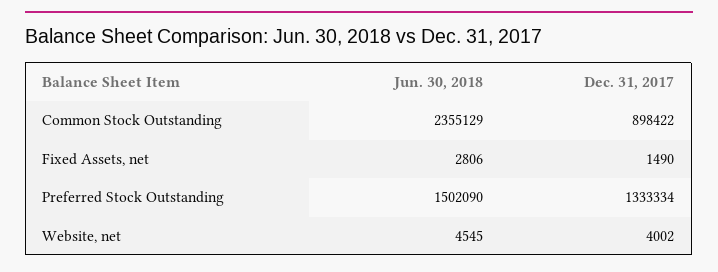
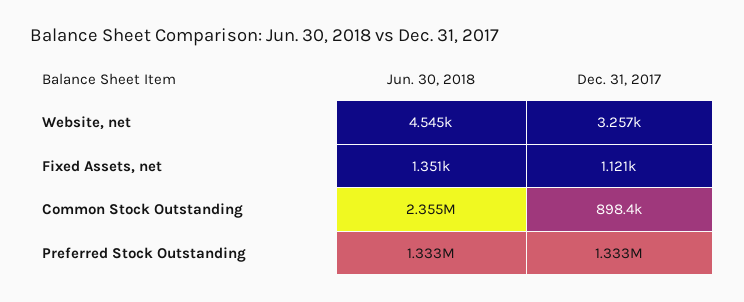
  {
    "Jun. 30, 2018": {
      "Common Stock Outstanding": 2355129,
-     "Fixed Assets, net": 2806,
+     "Fixed Assets, net": 1351,
-     "Preferred Stock Outstanding": 1502090,
+     "Preferred Stock Outstanding": 1333000,
      "Website, net": 4545
    },
    "Dec. 31, 2017": {
      "Common Stock Outstanding": 898422,
-     "Fixed Assets, net": 1490,
+     "Fixed Assets, net": 1121,
      "Preferred Stock Outstanding": 1333334,
-     "Website, net": 4002
+     "Website, net": 3257
    }
  }

